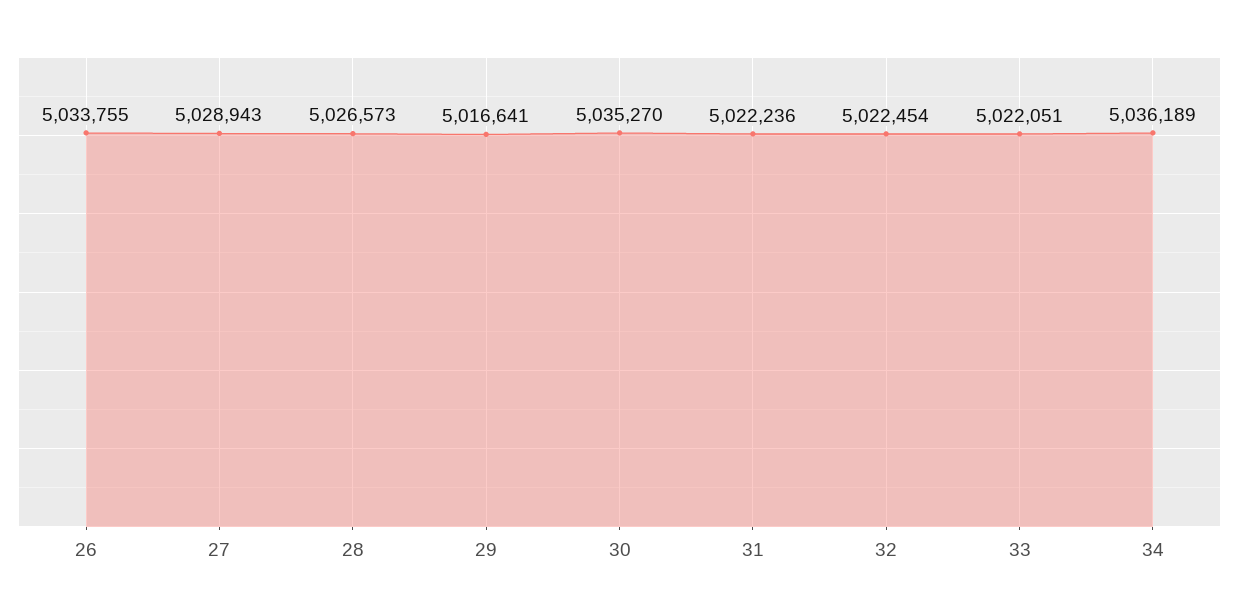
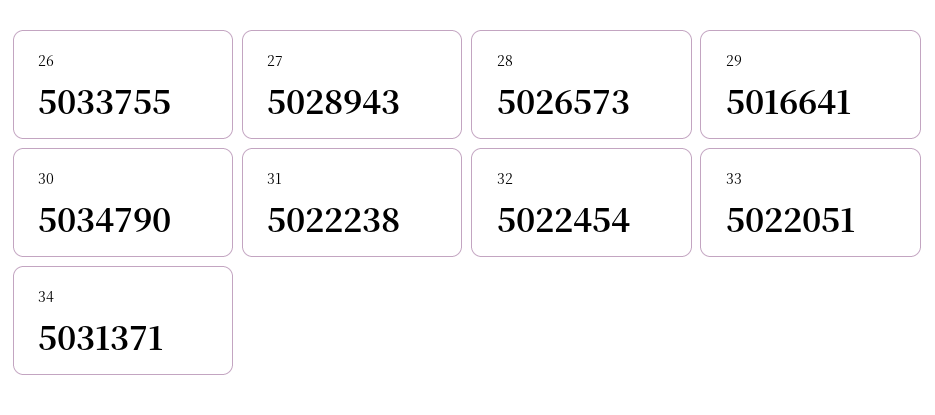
  {
    "26": 5033755,
    "27": 5028943,
    "28": 5026573,
    "29": 5016641,
-   "30": 5035270,
+   "30": 5034790,
-   "31": 5022236,
+   "31": 5022238,
    "32": 5022454,
    "33": 5022051,
-   "34": 5036189
+   "34": 5031371
  }

